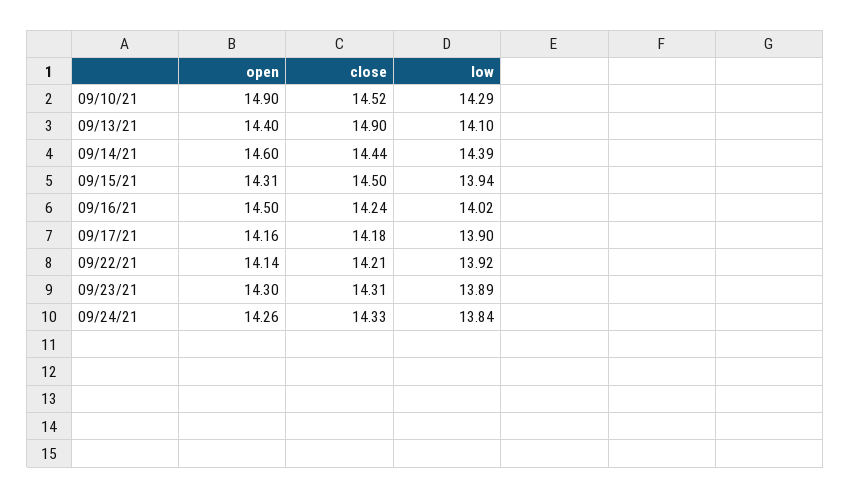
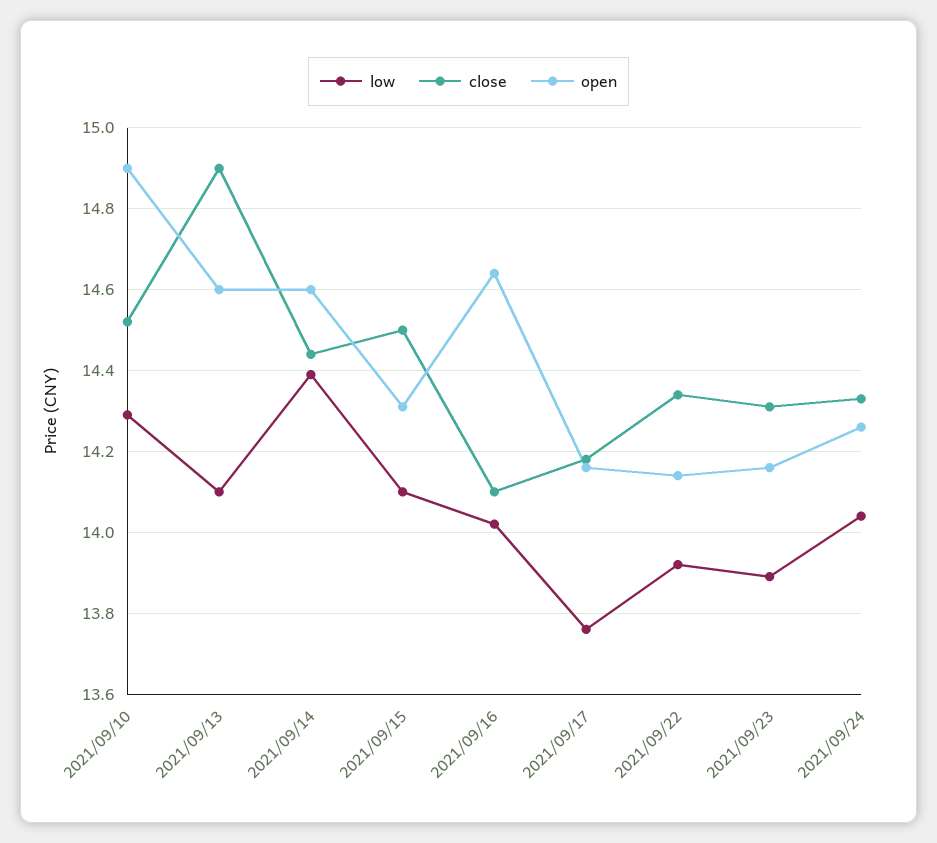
  {
    "open": {
      "09/10/21": 14.9,
-     "09/13/21": 14.4,
+     "09/13/21": 14.6,
      "09/14/21": 14.6,
      "09/15/21": 14.31,
-     "09/16/21": 14.5,
+     "09/16/21": 14.65,
      "09/17/21": 14.16,
      "09/22/21": 14.14,
-     "09/23/21": 14.3,
+     "09/23/21": 14.15,
      "09/24/21": 14.26
    },
    "close": {
      "09/10/21": 14.52,
      "09/13/21": 14.9,
      "09/14/21": 14.44,
      "09/15/21": 14.5,
-     "09/16/21": 14.24,
+     "09/16/21": 14.1,
      "09/17/21": 14.18,
-     "09/22/21": 14.21,
+     "09/22/21": 14.35,
      "09/23/21": 14.31,
      "09/24/21": 14.33
    },
    "low": {
      "09/10/21": 14.29,
      "09/13/21": 14.1,
      "09/14/21": 14.39,
-     "09/15/21": 13.94,
+     "09/15/21": 14.1,
      "09/16/21": 14.02,
-     "09/17/21": 13.9,
+     "09/17/21": 13.75,
      "09/22/21": 13.92,
      "09/23/21": 13.89,
-     "09/24/21": 13.84
+     "09/24/21": 14.05
    }
  }

